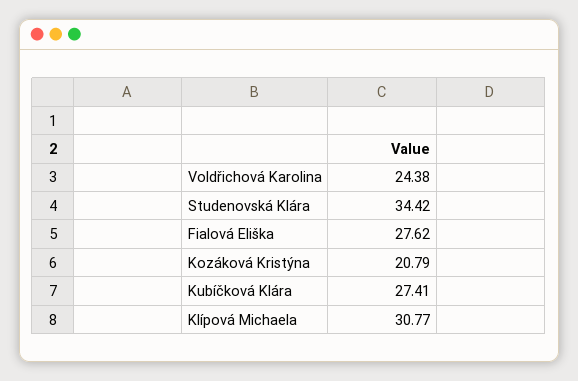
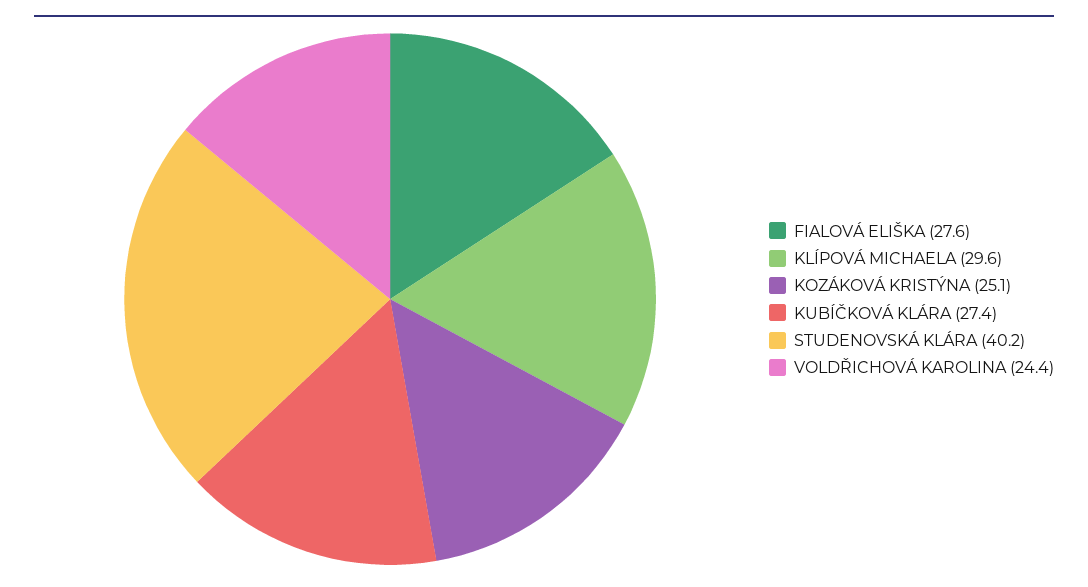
  {
    "Voldřichová Karolina": 24.38,
-   "Studenovská Klára": 34.42,
+   "Studenovská Klára": 40.2,
    "Fialová Eliška": 27.62,
-   "Kozáková Kristýna": 20.79,
+   "Kozáková Kristýna": 25.1,
    "Kubíčková Klára": 27.41,
-   "Klípová Michaela": 30.77
+   "Klípová Michaela": 29.6
  }

